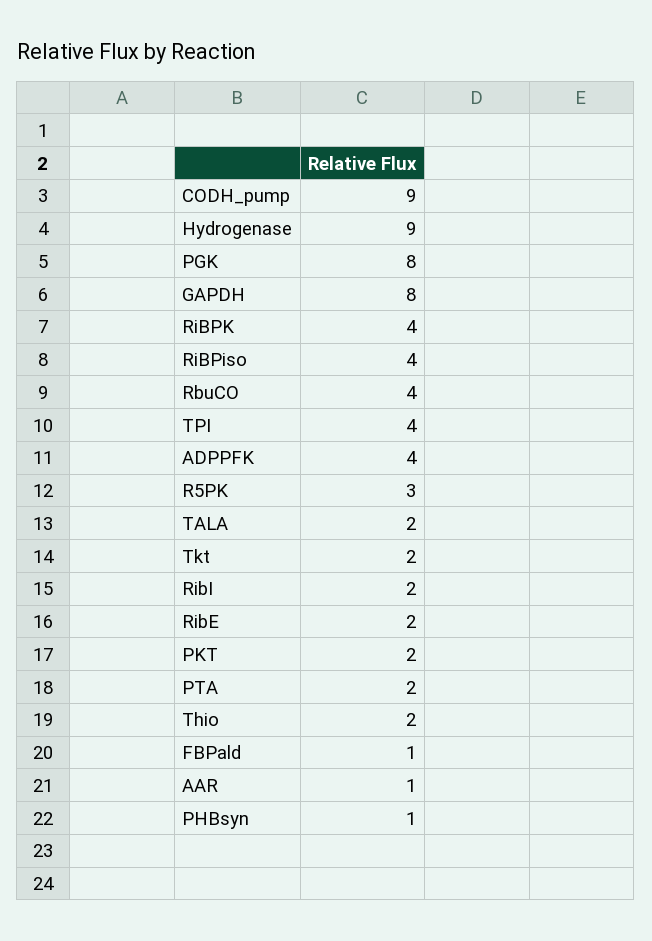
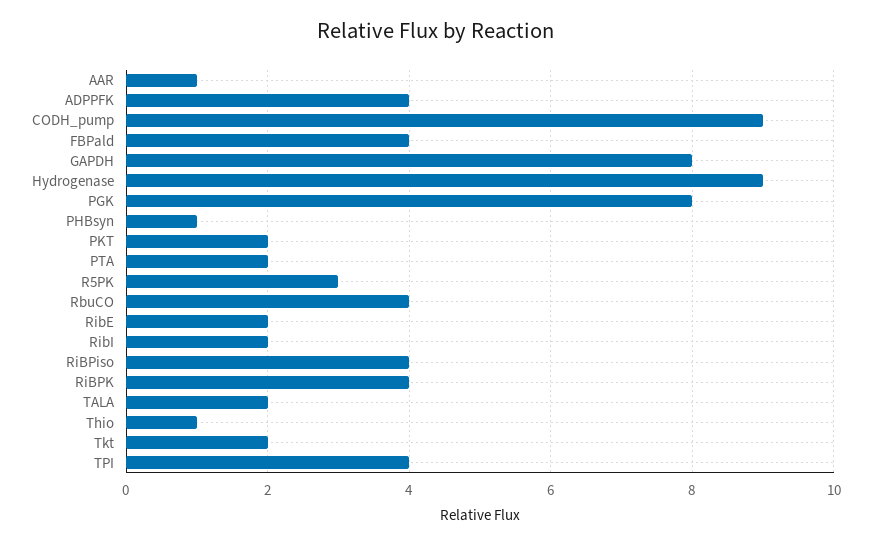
  {
    "CODH_pump": 9,
    "Hydrogenase": 9,
    "PGK": 8,
    "GAPDH": 8,
    "RiBPK": 4,
    "RiBPiso": 4,
    "RbuCO": 4,
    "TPI": 4,
    "ADPPFK": 4,
    "R5PK": 3,
    "TALA": 2,
    "Tkt": 2,
    "RibI": 2,
    "RibE": 2,
    "PKT": 2,
    "PTA": 2,
-   "Thio": 2,
+   "Thio": 1,
-   "FBPald": 1,
+   "FBPald": 4,
    "AAR": 1,
    "PHBsyn": 1
  }

